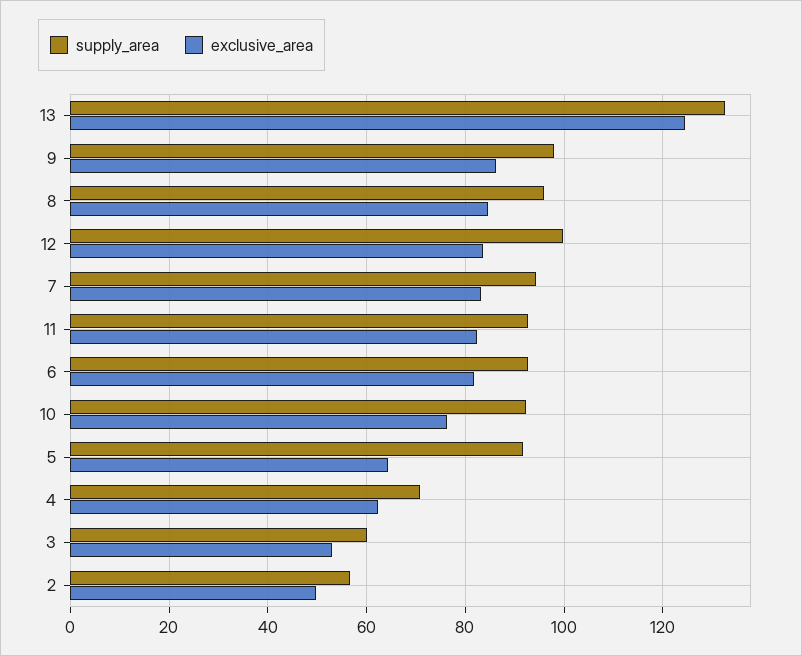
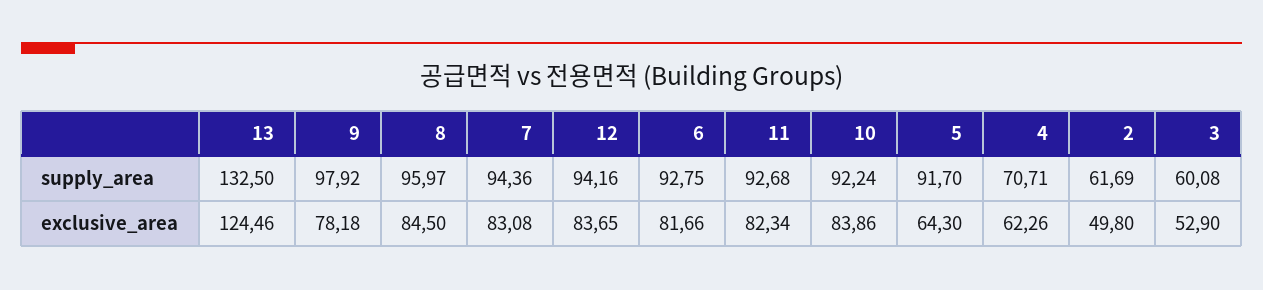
  {
    "supply_area": {
      "13": 132.5,
      "9": 97.92,
      "8": 95.97,
-     "12": 100,
+     "12": 94.16,
      "7": 94.36,
      "11": 92.68,
      "6": 92.75,
      "10": 92.24,
      "5": 91.7,
      "4": 70.71,
      "3": 60.08,
-     "2": 56
+     "2": 61.69
    },
    "exclusive_area": {
      "13": 124.46,
-     "9": 86,
+     "9": 78.18,
      "8": 84.5,
      "12": 83.65,
      "7": 83.08,
      "11": 82.34,
      "6": 81.66,
-     "10": 76,
+     "10": 83.86,
      "5": 64.3,
      "4": 62.26,
      "3": 52.9,
      "2": 49.8
    }
  }

